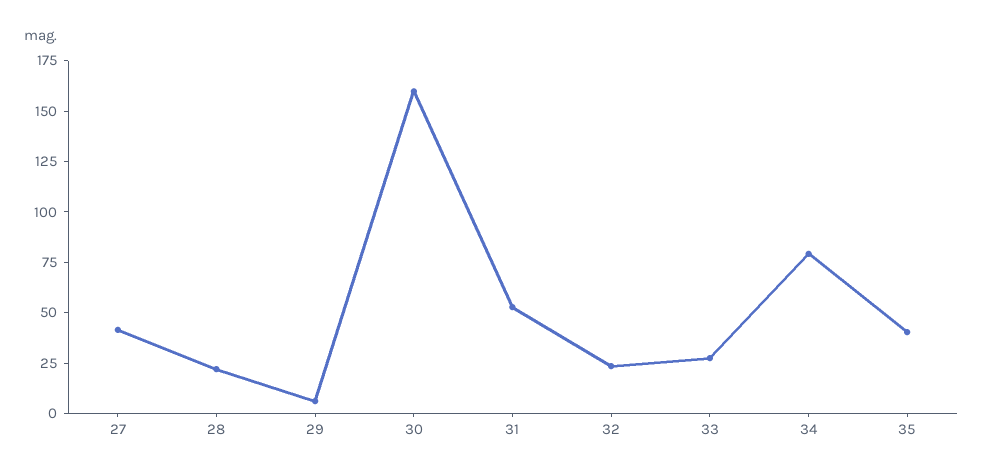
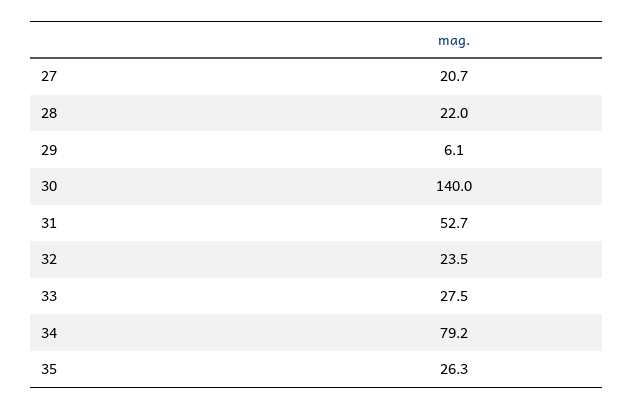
  {
-   "27": 40,
+   "27": 20.7,
    "28": 22,
    "29": 6.1,
-   "30": 160,
+   "30": 140,
    "31": 52.7,
    "32": 23.5,
    "33": 27.5,
    "34": 79.2,
-   "35": 40
+   "35": 26.3
  }

